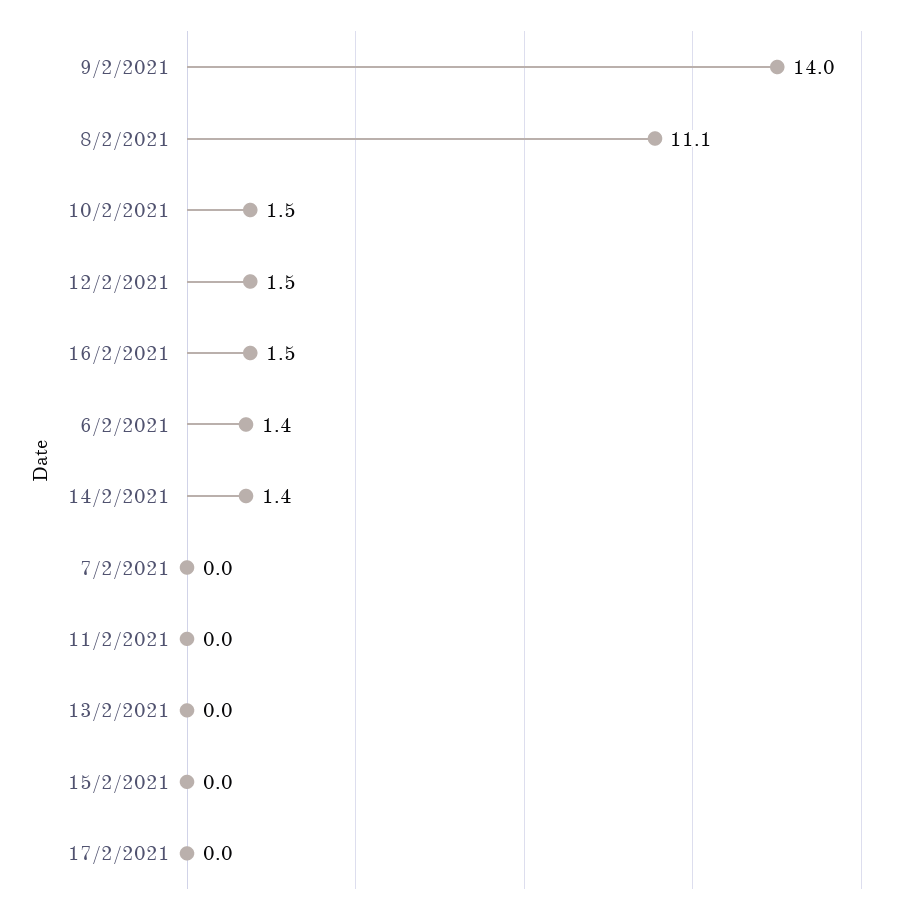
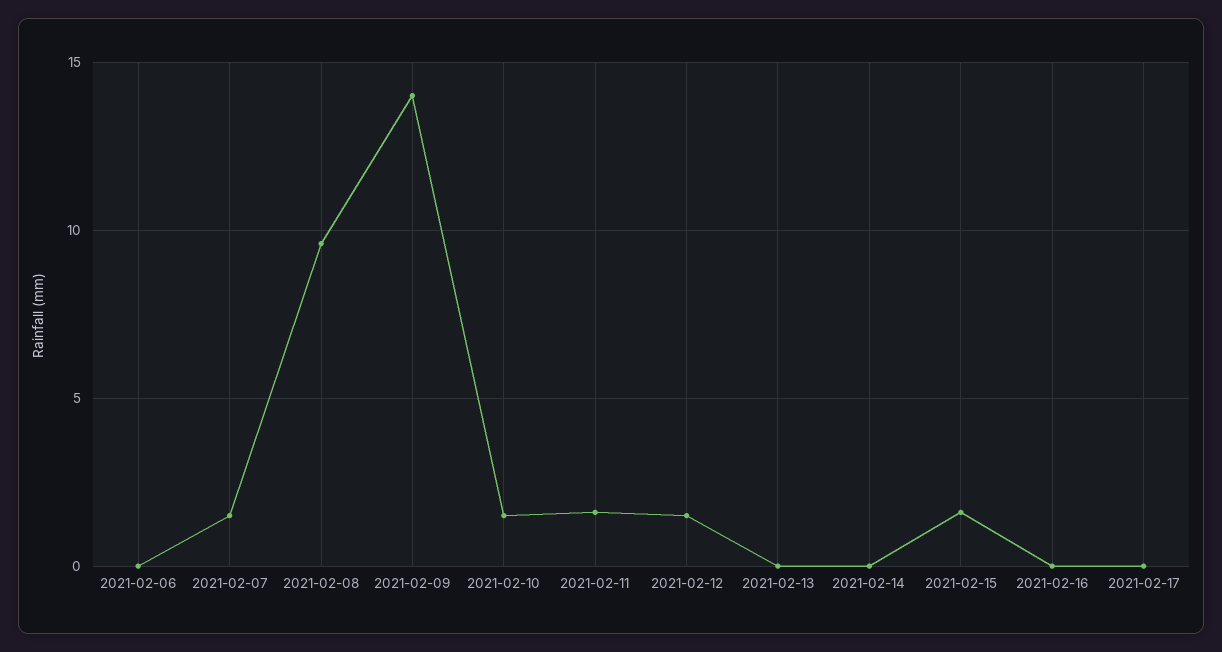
  {
    "9/2/2021": 14,
-   "8/2/2021": 11.1,
+   "8/2/2021": 9.5,
    "10/2/2021": 1.5,
    "12/2/2021": 1.5,
-   "16/2/2021": 1.5,
+   "16/2/2021": 0,
-   "6/2/2021": 1.4,
+   "6/2/2021": 0,
-   "14/2/2021": 1.4,
+   "14/2/2021": 0,
-   "7/2/2021": 0,
+   "7/2/2021": 1.5,
-   "11/2/2021": 0,
+   "11/2/2021": 1.5,
    "13/2/2021": 0,
-   "15/2/2021": 0,
+   "15/2/2021": 1.5,
    "17/2/2021": 0
  }

